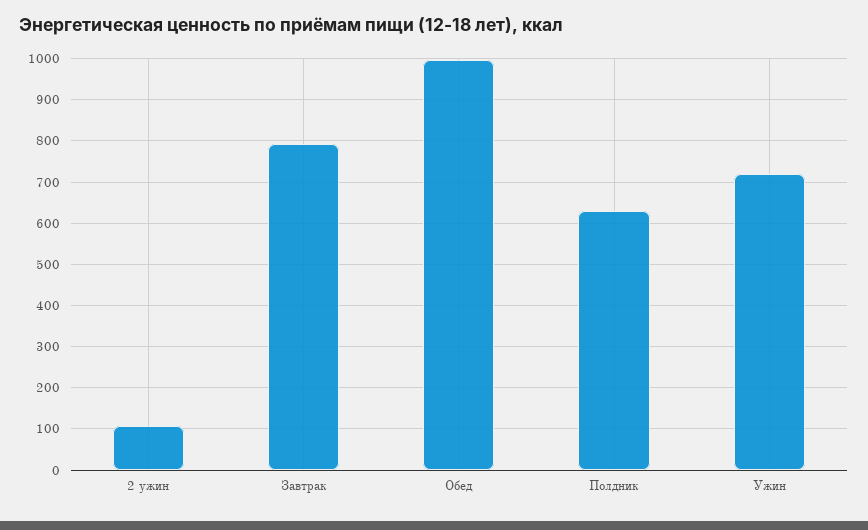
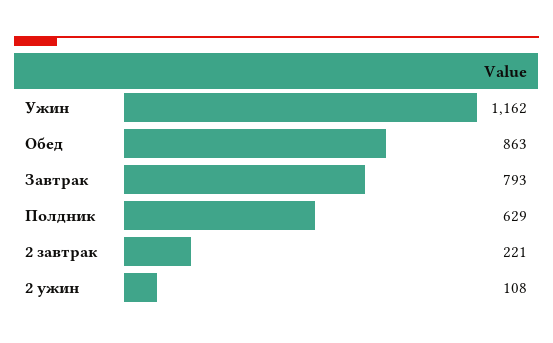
  {
    "2 ужин": 108,
    "Завтрак": 793,
-   "Обед": 1000,
+   "Обед": 863,
    "Полдник": 629,
-   "Ужин": 720
+   "Ужин": 1162,
+   "2 завтрак": 221
  }

